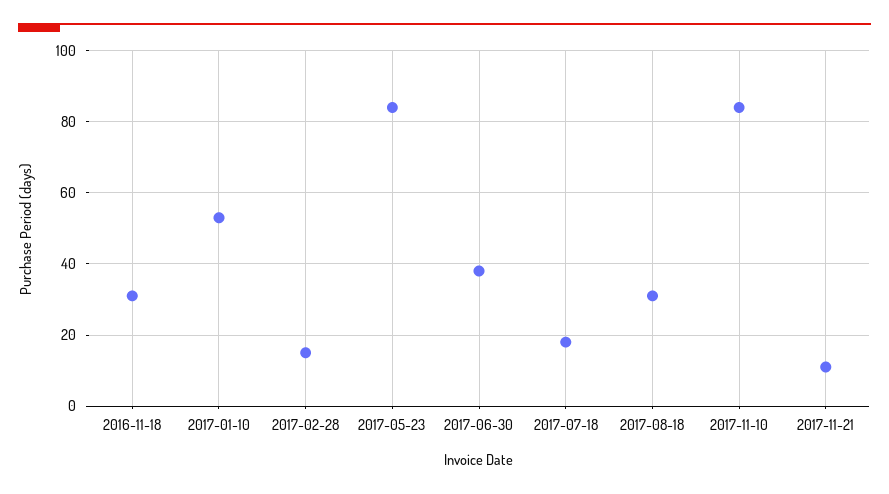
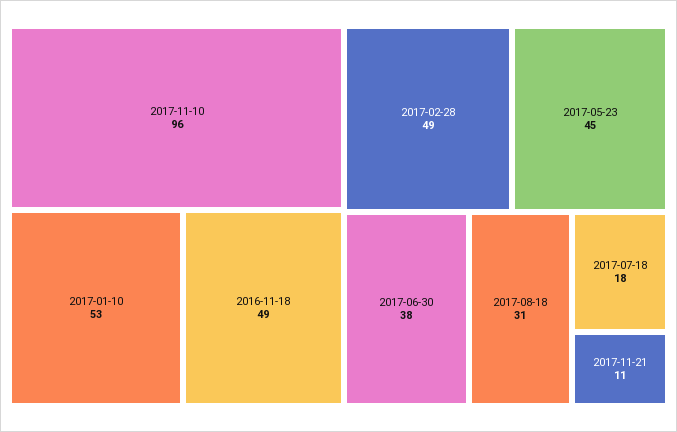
  {
-   "2016-11-18": 30,
+   "2016-11-18": 49,
    "2017-01-10": 53,
-   "2017-02-28": 15,
+   "2017-02-28": 49,
-   "2017-05-23": 85,
+   "2017-05-23": 45,
    "2017-06-30": 38,
    "2017-07-18": 18,
    "2017-08-18": 31,
-   "2017-11-10": 85,
+   "2017-11-10": 96,
    "2017-11-21": 11
  }

